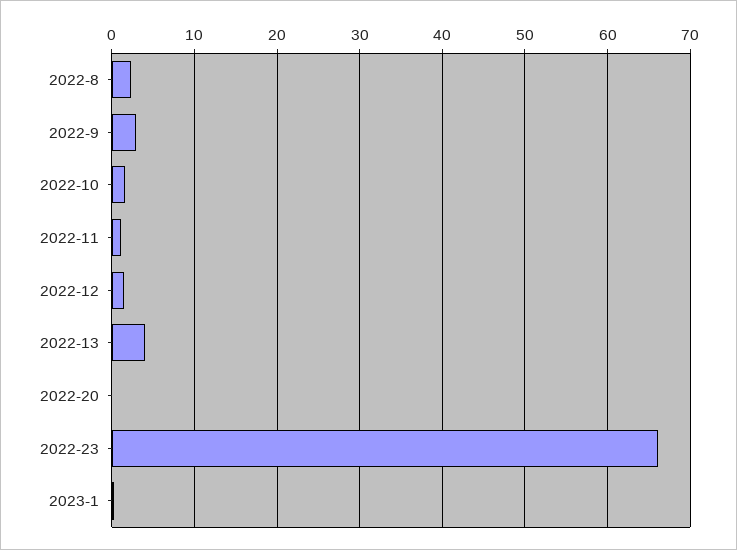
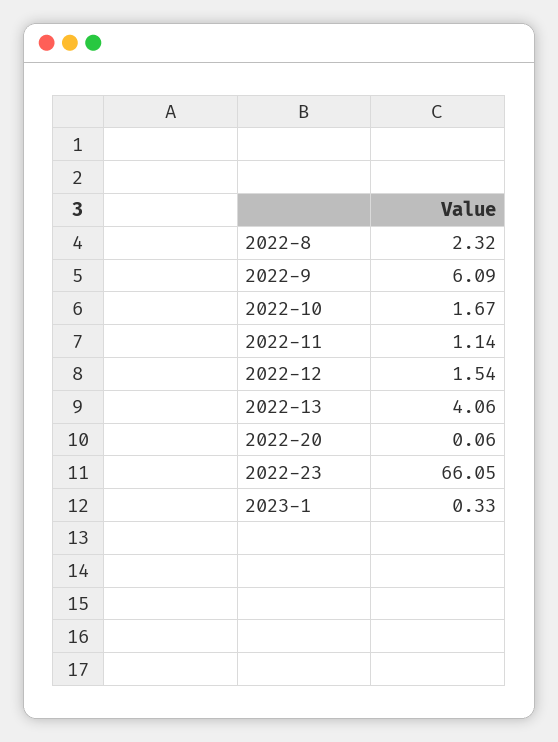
  {
    "2022-8": 2.32,
-   "2022-9": 3,
+   "2022-9": 6.09,
    "2022-10": 1.67,
    "2022-11": 1.14,
    "2022-12": 1.54,
    "2022-13": 4.06,
    "2022-20": 0.06,
    "2022-23": 66.05,
    "2023-1": 0.33
  }

